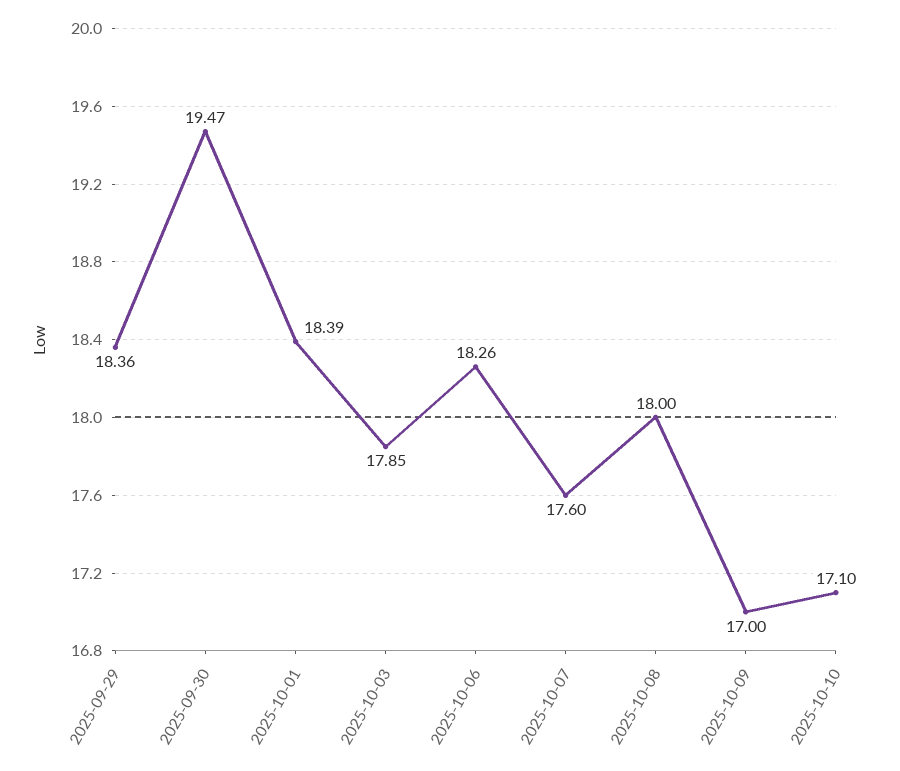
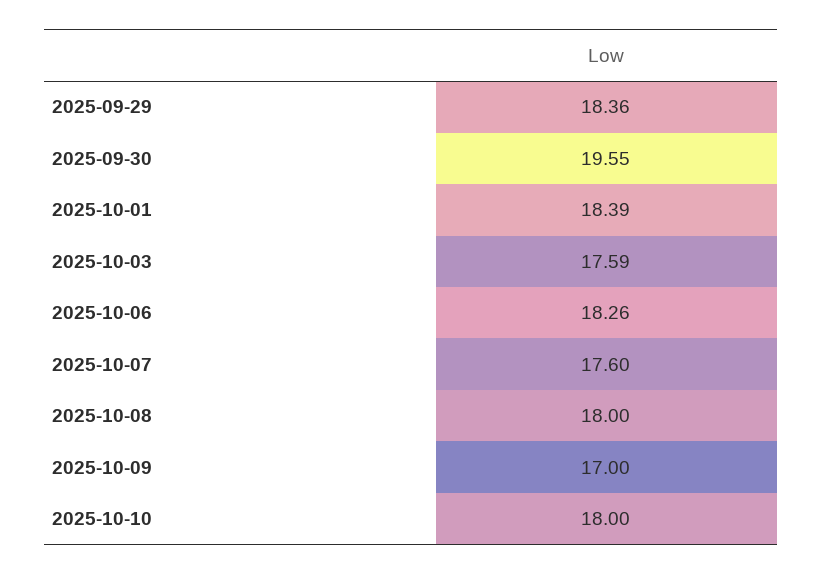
  {
    "2025-09-29": 18.36,
-   "2025-09-30": 19.47,
+   "2025-09-30": 19.55,
    "2025-10-01": 18.39,
-   "2025-10-03": 17.85,
+   "2025-10-03": 17.59,
    "2025-10-06": 18.26,
    "2025-10-07": 17.6,
    "2025-10-08": 18,
    "2025-10-09": 17,
-   "2025-10-10": 17.1
+   "2025-10-10": 18
  }

